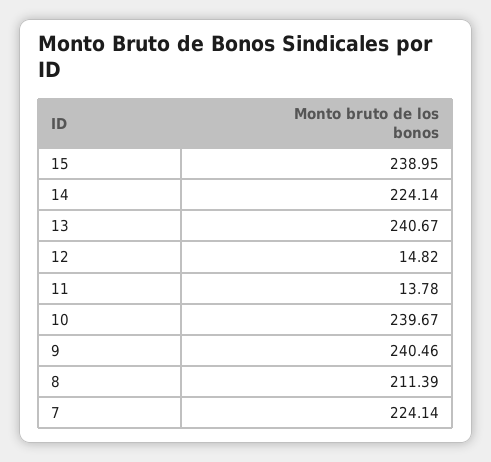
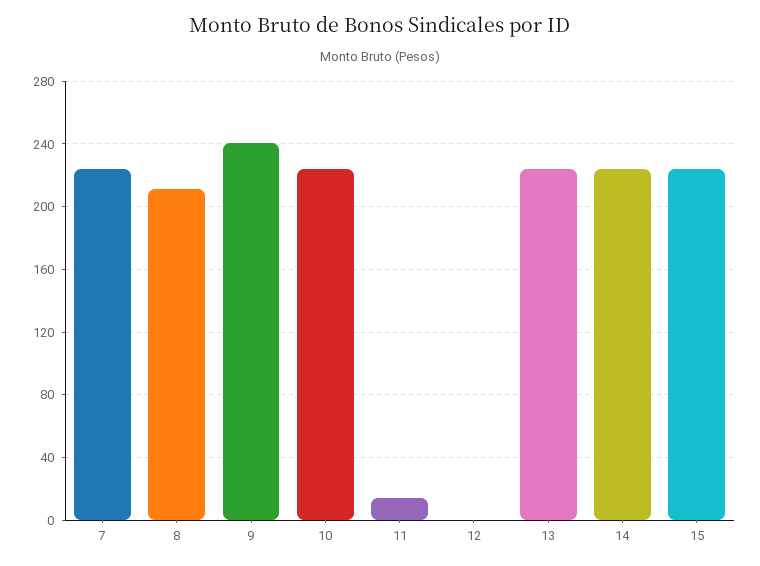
  {
-   "15": 238.95,
+   "15": 225,
    "14": 224.14,
-   "13": 240.67,
+   "13": 225,
-   "12": 14.82,
+   "12": 0,
    "11": 13.78,
-   "10": 239.67,
+   "10": 225,
    "9": 240.46,
    "8": 211.39,
    "7": 224.14
  }

